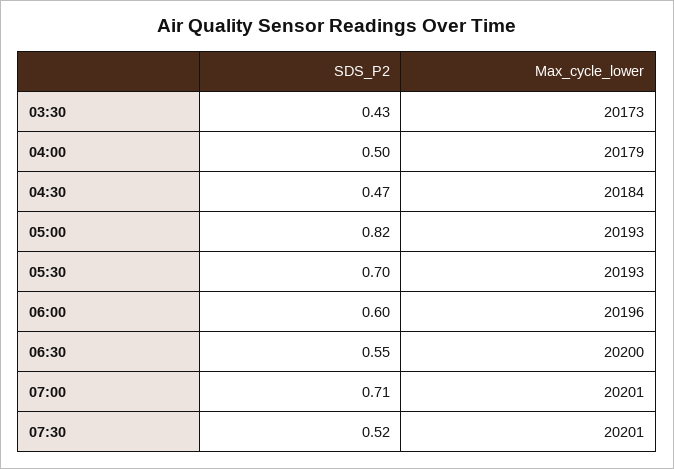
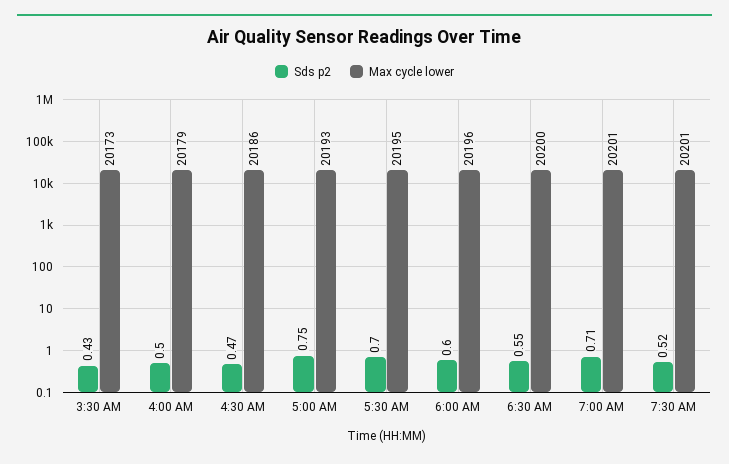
  {
    "SDS_P2": {
      "03:30": 0.43,
      "04:00": 0.5,
      "04:30": 0.47,
-     "05:00": 0.82,
+     "05:00": 0.75,
      "05:30": 0.7,
      "06:00": 0.6,
      "06:30": 0.55,
      "07:00": 0.71,
      "07:30": 0.52
    },
    "Max_cycle_lower": {
      "03:30": 20173,
      "04:00": 20179,
-     "04:30": 20184,
+     "04:30": 20186,
      "05:00": 20193,
-     "05:30": 20193,
+     "05:30": 20195,
      "06:00": 20196,
      "06:30": 20200,
      "07:00": 20201,
      "07:30": 20201
    }
  }

